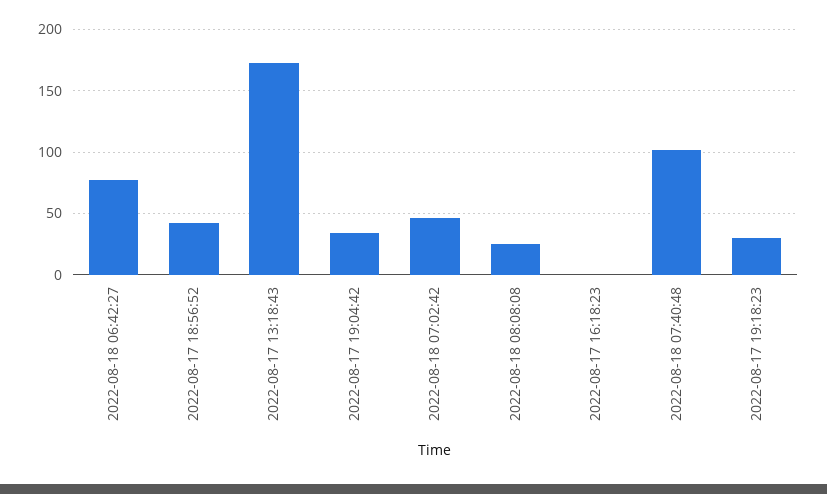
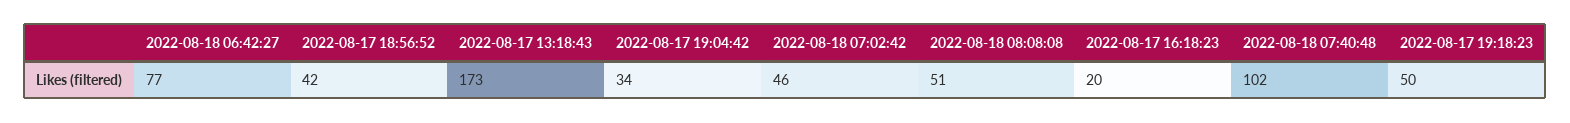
  {
    "2022-08-18 06:42:27": 77,
    "2022-08-17 18:56:52": 42,
    "2022-08-17 13:18:43": 173,
    "2022-08-17 19:04:42": 34,
    "2022-08-18 07:02:42": 46,
-   "2022-08-18 08:08:08": 25,
+   "2022-08-18 08:08:08": 51,
-   "2022-08-17 16:18:23": 0,
+   "2022-08-17 16:18:23": 20,
    "2022-08-18 07:40:48": 102,
-   "2022-08-17 19:18:23": 30
+   "2022-08-17 19:18:23": 50
  }

